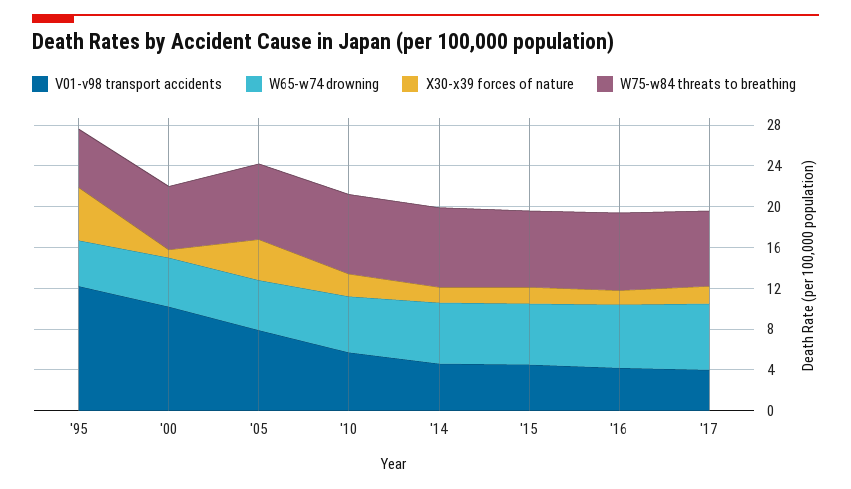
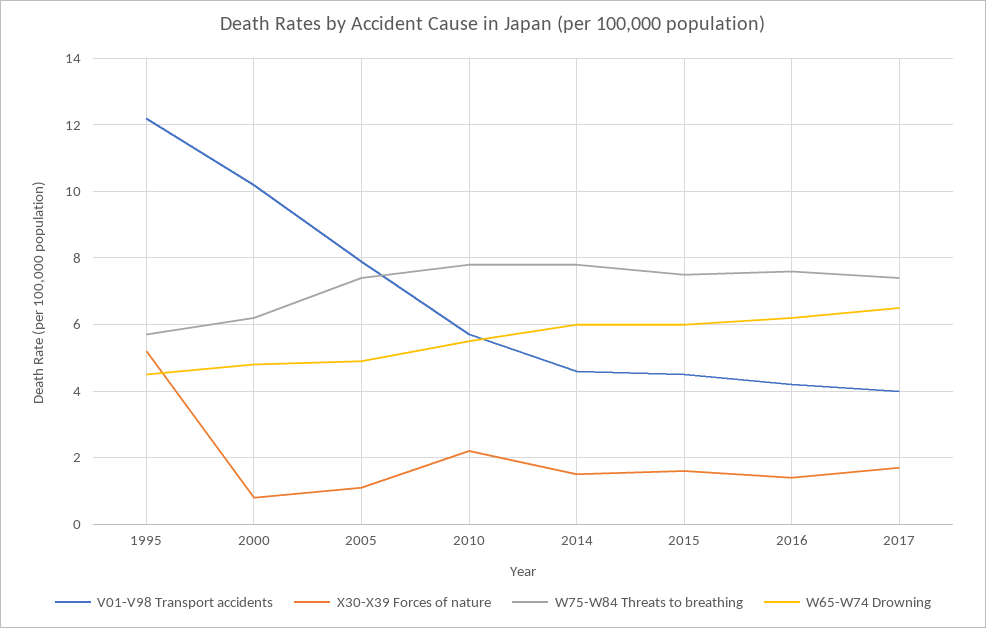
  {
    "V01-v98 transport accidents": {
      "'95": 12,
      "'00": 10,
      "'05": 8,
      "'10": 5.5,
      "'14": 4.5,
      "'15": 4.5,
      "'16": 4,
      "'17": 4
    },
    "W65-w74 drowning": {
      "'95": 4.5,
      "'00": 5,
      "'05": 5,
      "'10": 5.5,
      "'14": 6,
      "'15": 6,
      "'16": 6,
      "'17": 6.5
    },
    "X30-x39 forces of nature": {
      "'95": 5,
      "'00": 1,
-     "'05": 4,
+     "'05": 1,
      "'10": 2,
      "'14": 1.5,
      "'15": 1.5,
      "'16": 1.5,
      "'17": 1.5
    },
    "W75-w84 threats to breathing": {
      "'95": 5.5,
      "'00": 6,
      "'05": 7.5,
      "'10": 8,
      "'14": 8,
      "'15": 7.5,
      "'16": 7.5,
      "'17": 7.5
    }
  }

